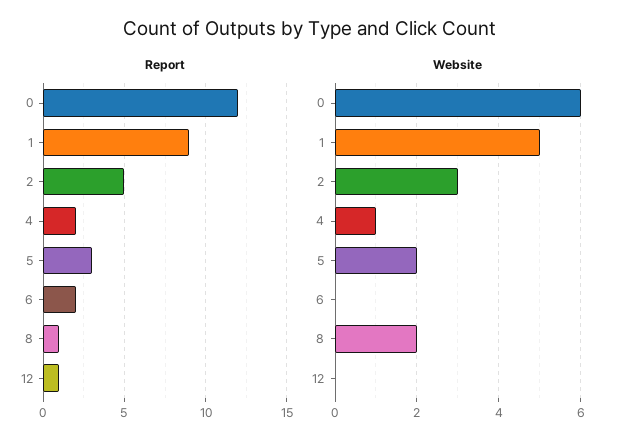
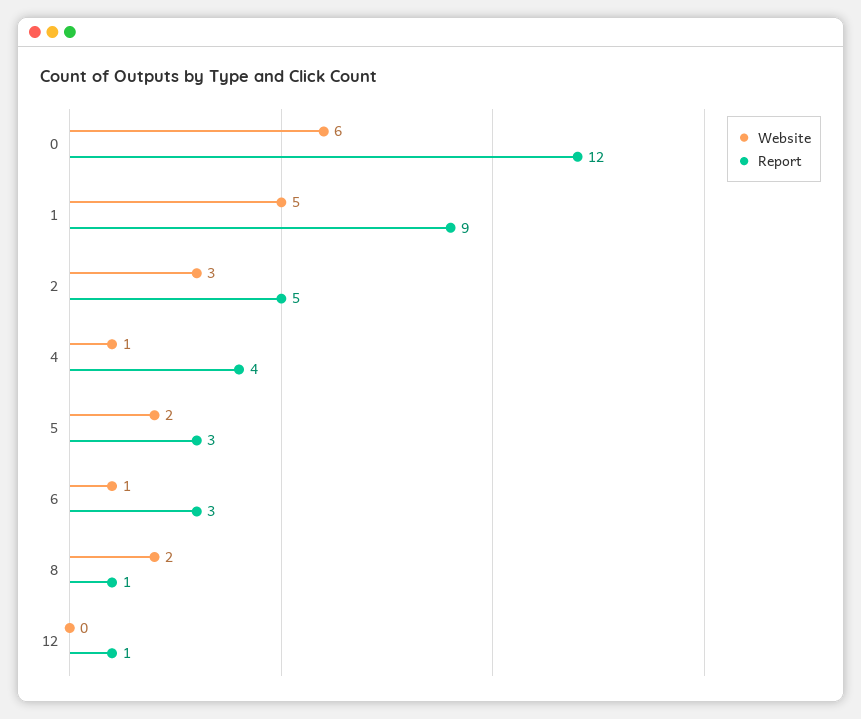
  {
    "Report": {
      "0": 12,
      "1": 9,
      "2": 5,
-     "4": 2,
+     "4": 4,
      "5": 3,
-     "6": 2,
+     "6": 3,
      "8": 1,
      "12": 1
    },
    "Website": {
      "0": 6,
      "1": 5,
      "2": 3,
      "4": 1,
      "5": 2,
-     "6": 0,
+     "6": 1,
      "8": 2,
      "12": 0
    }
  }

